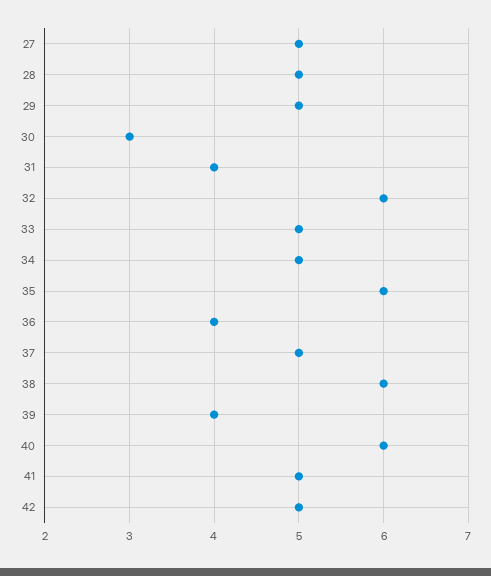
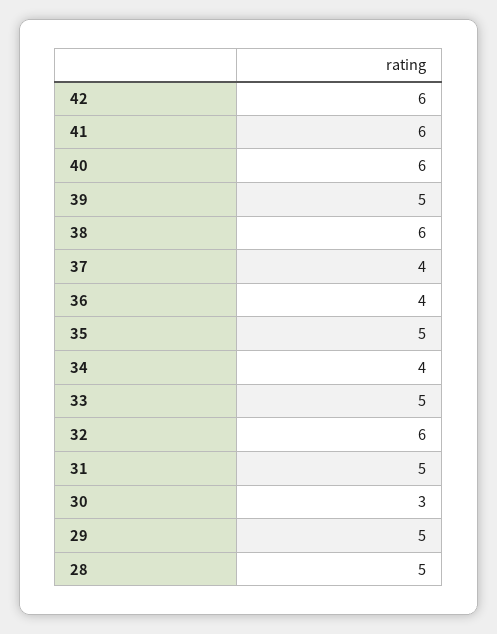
  {
-   "27": 5,
    "28": 5,
    "29": 5,
    "30": 3,
-   "31": 4,
+   "31": 5,
    "32": 6,
    "33": 5,
-   "34": 5,
+   "34": 4,
-   "35": 6,
+   "35": 5,
    "36": 4,
-   "37": 5,
+   "37": 4,
    "38": 6,
-   "39": 4,
+   "39": 5,
    "40": 6,
-   "41": 5,
+   "41": 6,
-   "42": 5
+   "42": 6
  }

